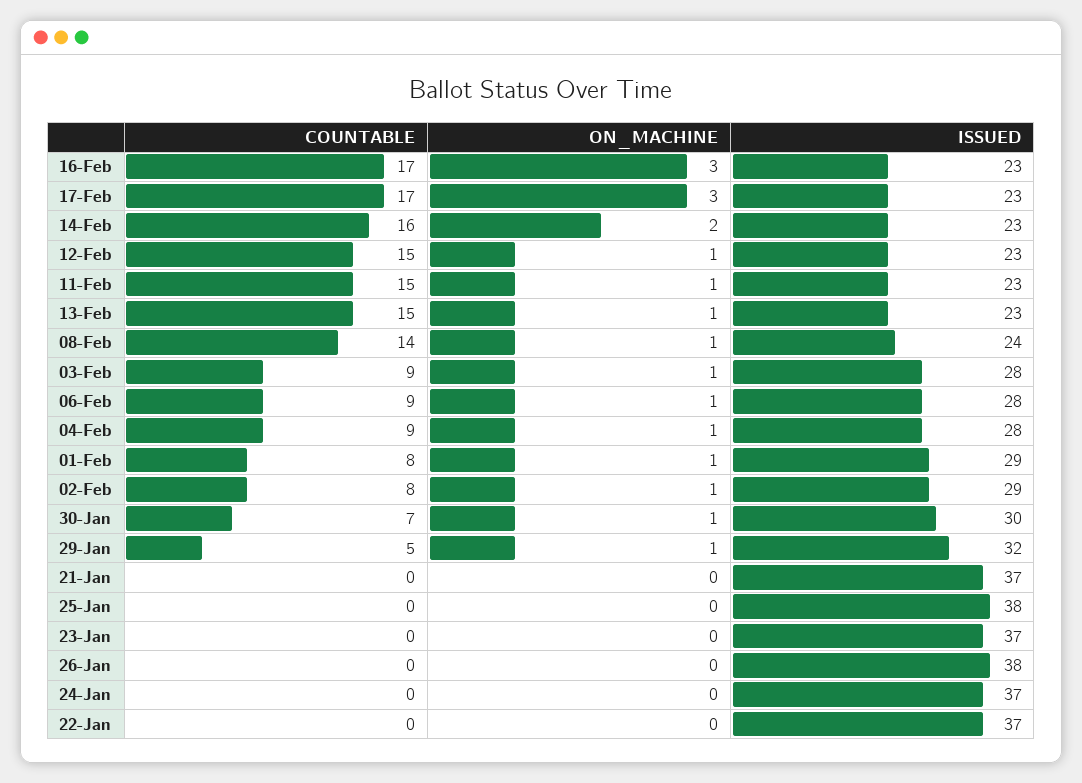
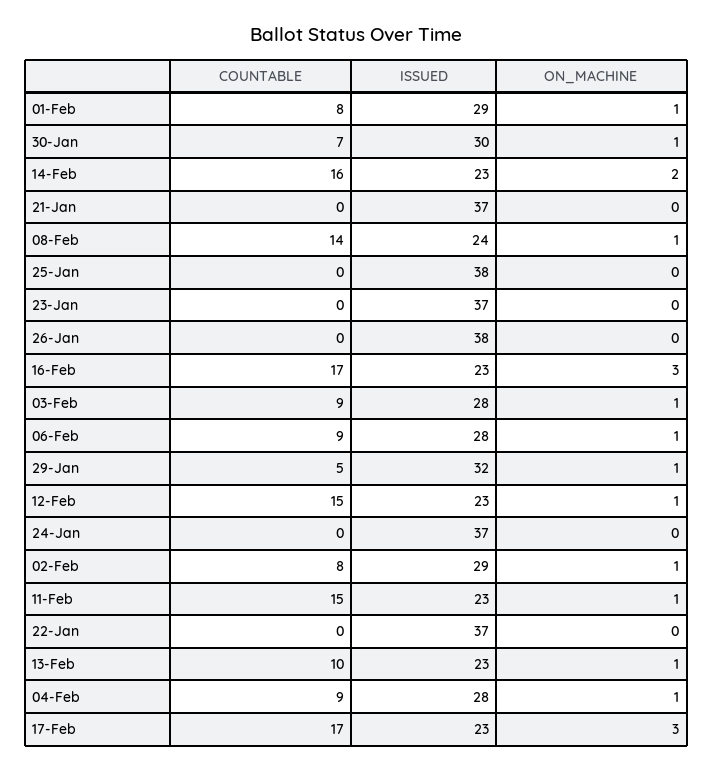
  {
    "COUNTABLE": {
      "16-Feb": 17,
      "17-Feb": 17,
      "14-Feb": 16,
      "12-Feb": 15,
      "11-Feb": 15,
-     "13-Feb": 15,
+     "13-Feb": 10,
      "08-Feb": 14,
      "03-Feb": 9,
      "06-Feb": 9,
      "04-Feb": 9,
      "01-Feb": 8,
      "02-Feb": 8,
      "30-Jan": 7,
      "29-Jan": 5,
      "21-Jan": 0,
      "25-Jan": 0,
      "23-Jan": 0,
      "26-Jan": 0,
      "24-Jan": 0,
      "22-Jan": 0
    },
    "ON_MACHINE": {
      "16-Feb": 3,
      "17-Feb": 3,
      "14-Feb": 2,
      "12-Feb": 1,
      "11-Feb": 1,
      "13-Feb": 1,
      "08-Feb": 1,
      "03-Feb": 1,
      "06-Feb": 1,
      "04-Feb": 1,
      "01-Feb": 1,
      "02-Feb": 1,
      "30-Jan": 1,
      "29-Jan": 1,
      "21-Jan": 0,
      "25-Jan": 0,
      "23-Jan": 0,
      "26-Jan": 0,
      "24-Jan": 0,
      "22-Jan": 0
    },
    "ISSUED": {
      "16-Feb": 23,
      "17-Feb": 23,
      "14-Feb": 23,
      "12-Feb": 23,
      "11-Feb": 23,
      "13-Feb": 23,
      "08-Feb": 24,
      "03-Feb": 28,
      "06-Feb": 28,
      "04-Feb": 28,
      "01-Feb": 29,
      "02-Feb": 29,
      "30-Jan": 30,
      "29-Jan": 32,
      "21-Jan": 37,
      "25-Jan": 38,
      "23-Jan": 37,
      "26-Jan": 38,
      "24-Jan": 37,
      "22-Jan": 37
    }
  }

